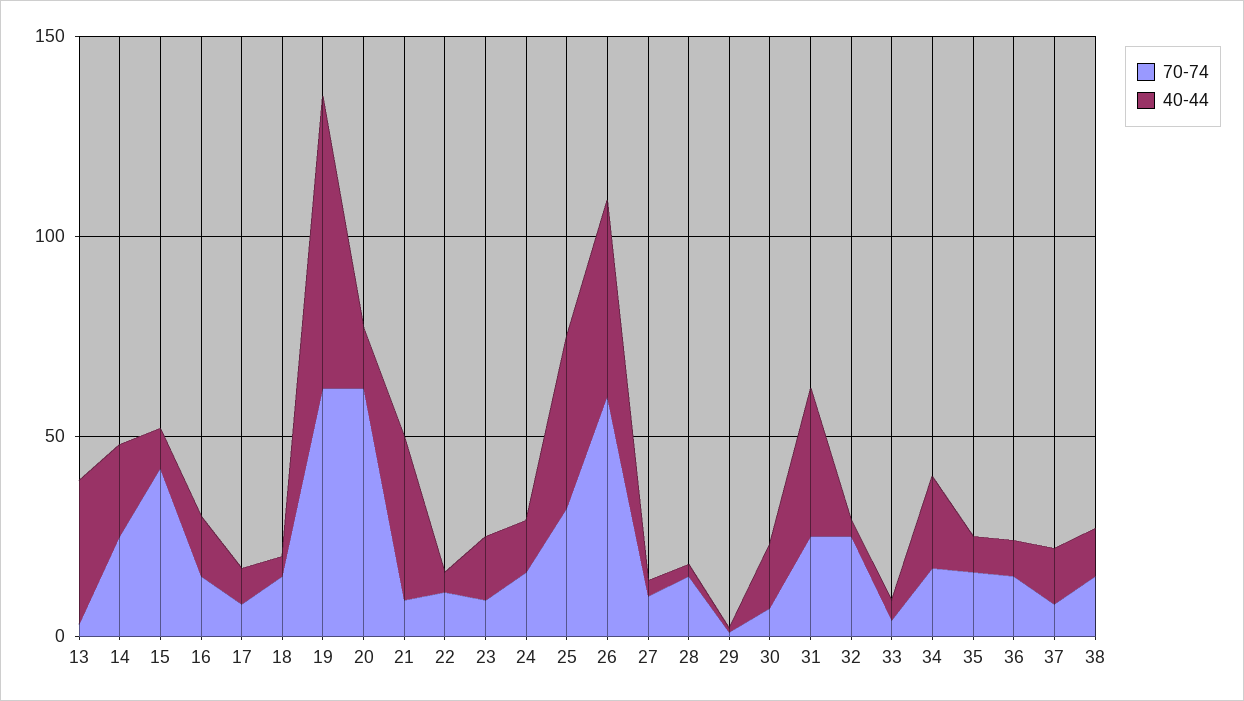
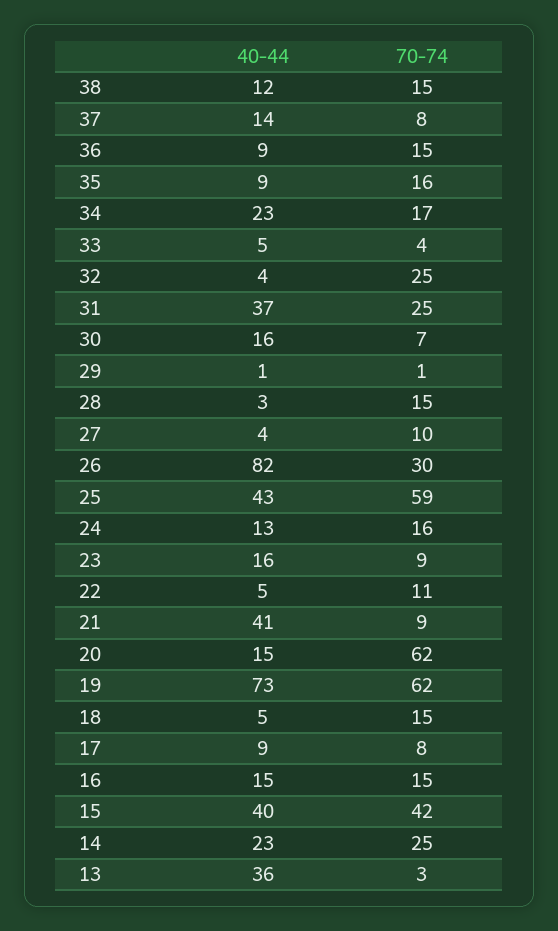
  {
    "70-74": {
      "13": 3,
      "14": 25,
      "15": 42,
      "16": 15,
      "17": 8,
      "18": 15,
      "19": 62,
      "20": 62,
      "21": 9,
      "22": 11,
      "23": 9,
      "24": 16,
-     "25": 30,
+     "25": 59,
-     "26": 60,
+     "26": 30,
      "27": 10,
      "28": 15,
      "29": 1,
      "30": 7,
      "31": 25,
      "32": 25,
      "33": 4,
      "34": 17,
      "35": 16,
      "36": 15,
      "37": 8,
      "38": 15
    },
    "40-44": {
      "13": 36,
      "14": 23,
-     "15": 10,
+     "15": 40,
      "16": 15,
      "17": 9,
      "18": 5,
      "19": 73,
      "20": 15,
      "21": 41,
      "22": 5,
      "23": 16,
      "24": 13,
      "25": 43,
-     "26": 50,
+     "26": 82,
      "27": 4,
      "28": 3,
      "29": 1,
      "30": 16,
      "31": 37,
      "32": 4,
      "33": 5,
      "34": 23,
      "35": 9,
      "36": 9,
      "37": 14,
      "38": 12
    }
  }

